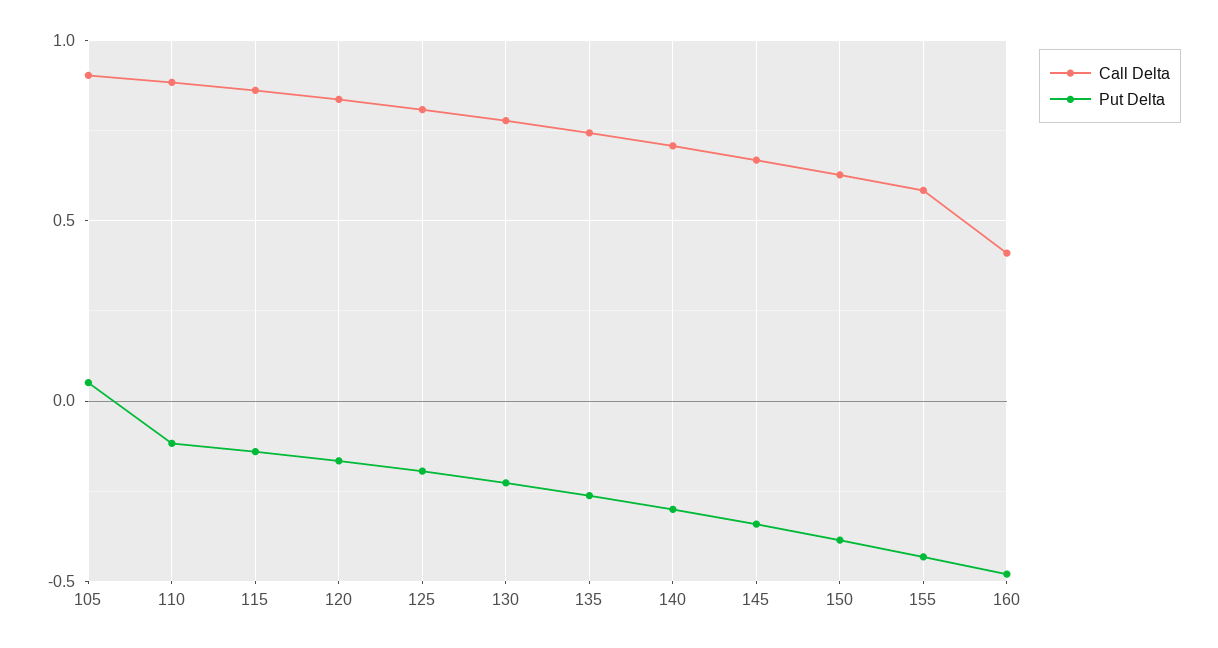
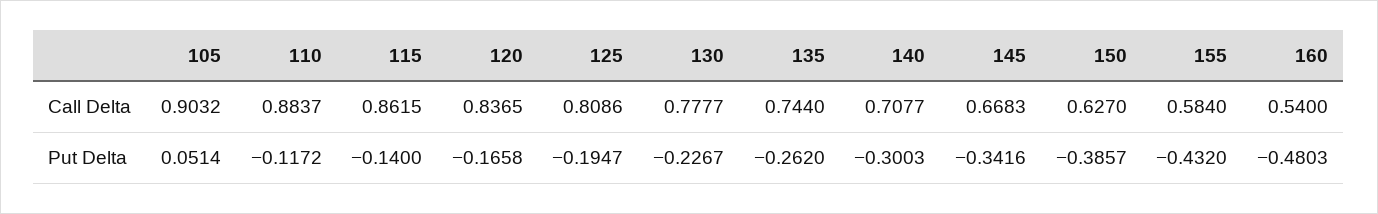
  {
    "Call Delta": {
      "105": 0.9032,
      "110": 0.8837,
      "115": 0.8615,
      "120": 0.8365,
      "125": 0.8086,
      "130": 0.7777,
      "135": 0.744,
      "140": 0.7077,
      "145": 0.6683,
      "150": 0.627,
      "155": 0.584,
-     "160": 0.4
+     "160": 0.54
    },
    "Put Delta": {
      "105": 0.0514,
      "110": -0.1172,
      "115": -0.14,
      "120": -0.1658,
      "125": -0.1947,
      "130": -0.2267,
      "135": -0.262,
      "140": -0.3003,
      "145": -0.3416,
      "150": -0.3857,
      "155": -0.432,
      "160": -0.4803
    }
  }

